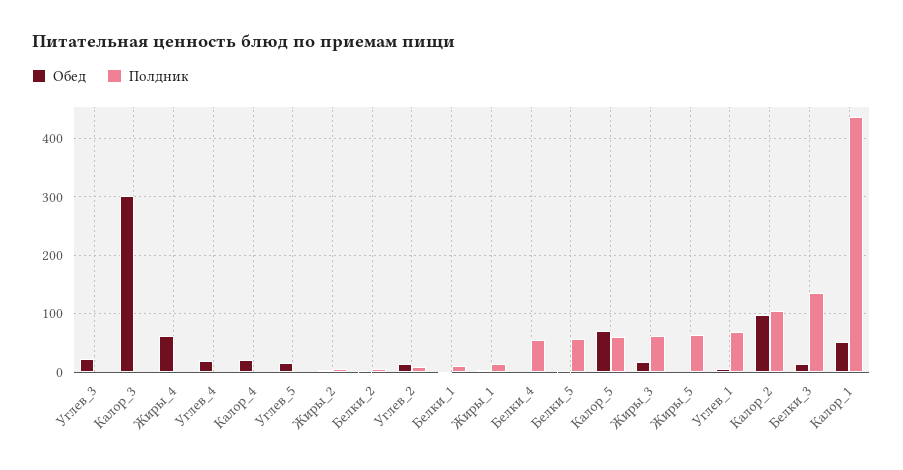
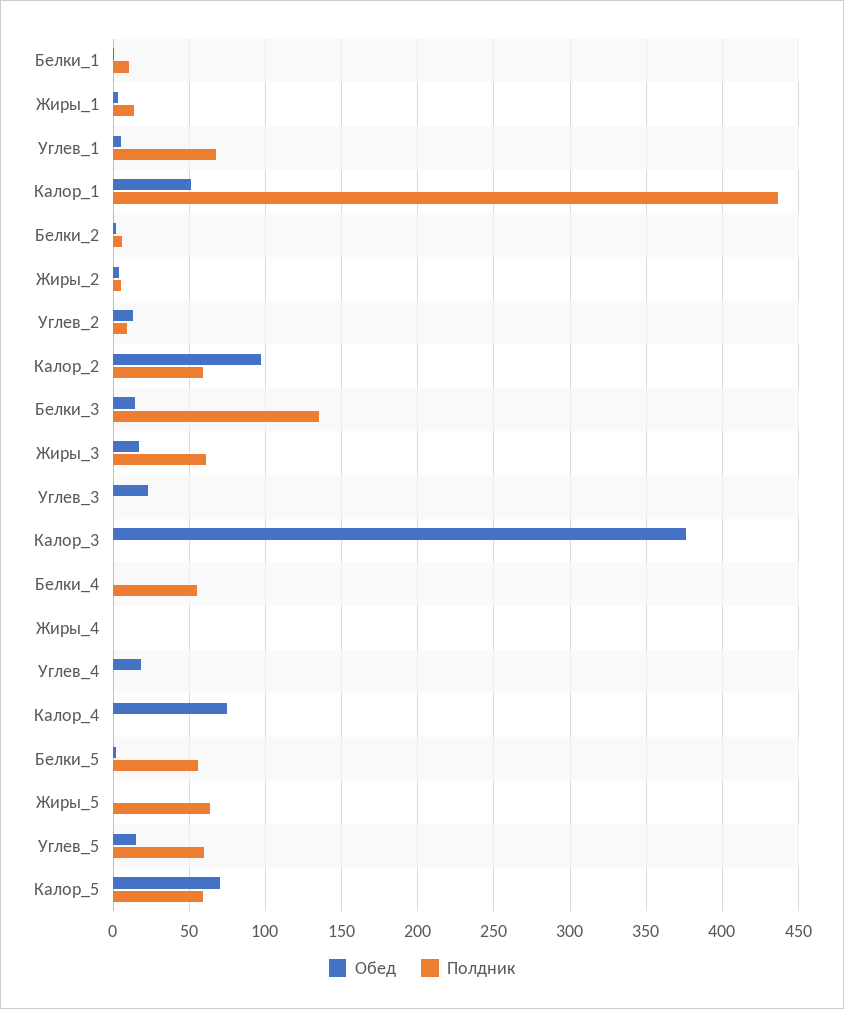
  {
    "Обед": {
      "Углев_3": 25,
-     "Калор_3": 300,
+     "Калор_3": 375,
-     "Жиры_4": 60,
+     "Жиры_4": 0,
      "Углев_4": 20,
-     "Калор_4": 20,
+     "Калор_4": 75,
      "Углев_5": 15,
      "Жиры_2": 5,
      "Белки_2": 0,
      "Углев_2": 15,
      "Белки_1": 0,
      "Жиры_1": 5,
      "Белки_4": 0,
      "Белки_5": 0,
      "Калор_5": 70,
      "Жиры_3": 15,
      "Жиры_5": 0,
      "Углев_1": 5,
      "Калор_2": 95,
      "Белки_3": 15,
      "Калор_1": 50
    },
    "Полдник": {
      "Углев_3": 0,
      "Калор_3": 0,
      "Жиры_4": 0,
      "Углев_4": 0,
      "Калор_4": 0,
-     "Углев_5": 0,
+     "Углев_5": 60,
      "Жиры_2": 5,
      "Белки_2": 5,
      "Углев_2": 10,
      "Белки_1": 10,
      "Жиры_1": 15,
      "Белки_4": 55,
      "Белки_5": 55,
      "Калор_5": 60,
      "Жиры_3": 60,
      "Жиры_5": 65,
      "Углев_1": 70,
-     "Калор_2": 100,
+     "Калор_2": 60,
      "Белки_3": 135,
      "Калор_1": 435
    }
  }

